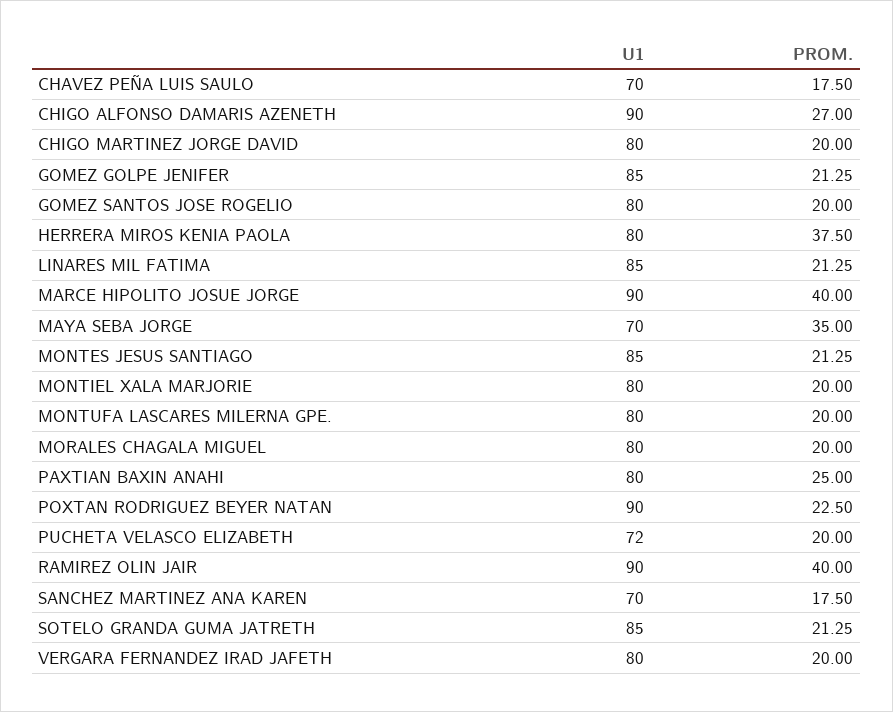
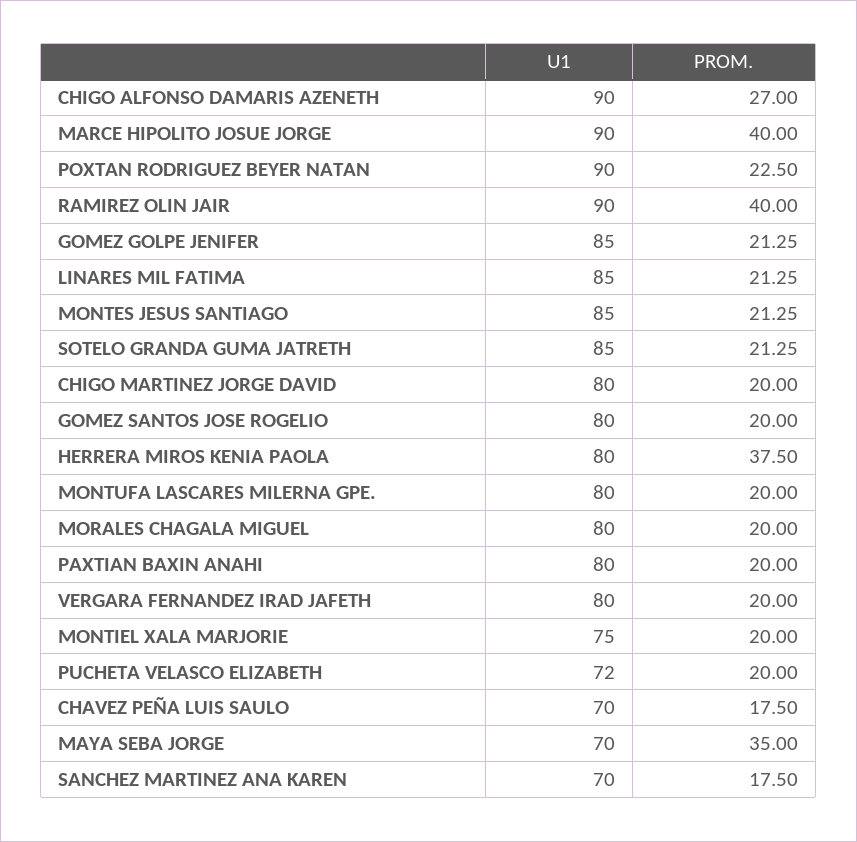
  {
    "U1": {
      "CHAVEZ PEÑA LUIS SAULO": 70,
      "CHIGO ALFONSO DAMARIS AZENETH": 90,
      "CHIGO MARTINEZ JORGE DAVID": 80,
      "GOMEZ GOLPE JENIFER": 85,
      "GOMEZ SANTOS JOSE ROGELIO": 80,
      "HERRERA MIROS KENIA PAOLA": 80,
      "LINARES MIL FATIMA": 85,
      "MARCE HIPOLITO JOSUE JORGE": 90,
      "MAYA SEBA JORGE": 70,
      "MONTES JESUS SANTIAGO": 85,
-     "MONTIEL XALA MARJORIE": 80,
+     "MONTIEL XALA MARJORIE": 75,
      "MONTUFA LASCARES MILERNA GPE.": 80,
      "MORALES CHAGALA MIGUEL": 80,
      "PAXTIAN BAXIN ANAHI": 80,
      "POXTAN RODRIGUEZ BEYER NATAN": 90,
      "PUCHETA VELASCO ELIZABETH": 72,
      "RAMIREZ OLIN JAIR": 90,
      "SANCHEZ MARTINEZ ANA KAREN": 70,
      "SOTELO GRANDA GUMA JATRETH": 85,
      "VERGARA FERNANDEZ IRAD JAFETH": 80
    },
    "PROM.": {
      "CHAVEZ PEÑA LUIS SAULO": 17.5,
      "CHIGO ALFONSO DAMARIS AZENETH": 27,
      "CHIGO MARTINEZ JORGE DAVID": 20,
      "GOMEZ GOLPE JENIFER": 21.25,
      "GOMEZ SANTOS JOSE ROGELIO": 20,
      "HERRERA MIROS KENIA PAOLA": 37.5,
      "LINARES MIL FATIMA": 21.25,
      "MARCE HIPOLITO JOSUE JORGE": 40,
      "MAYA SEBA JORGE": 35,
      "MONTES JESUS SANTIAGO": 21.25,
      "MONTIEL XALA MARJORIE": 20,
      "MONTUFA LASCARES MILERNA GPE.": 20,
      "MORALES CHAGALA MIGUEL": 20,
-     "PAXTIAN BAXIN ANAHI": 25,
+     "PAXTIAN BAXIN ANAHI": 20,
      "POXTAN RODRIGUEZ BEYER NATAN": 22.5,
      "PUCHETA VELASCO ELIZABETH": 20,
      "RAMIREZ OLIN JAIR": 40,
      "SANCHEZ MARTINEZ ANA KAREN": 17.5,
      "SOTELO GRANDA GUMA JATRETH": 21.25,
      "VERGARA FERNANDEZ IRAD JAFETH": 20
    }
  }

